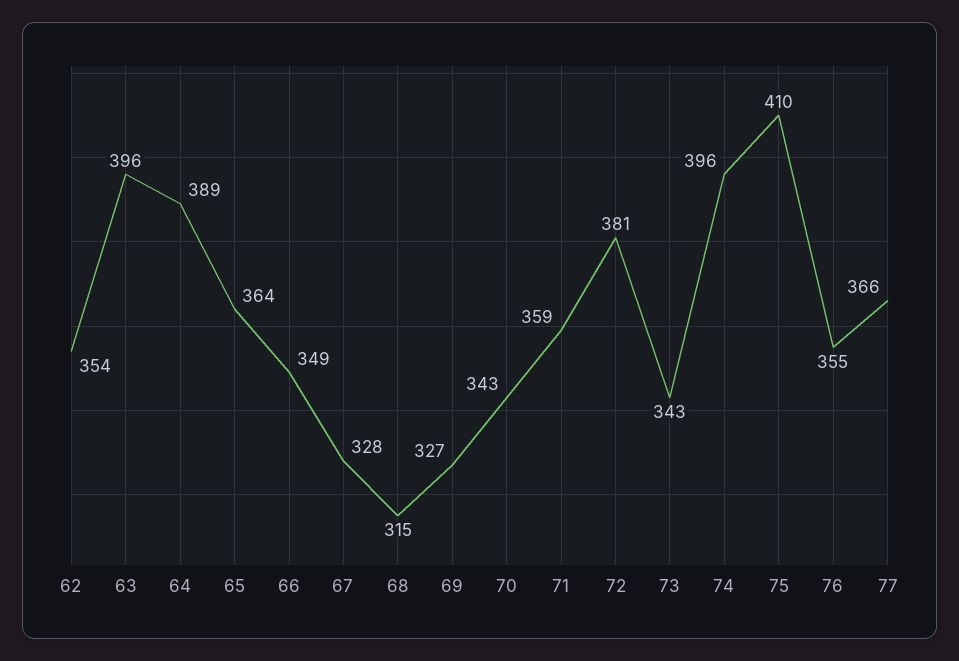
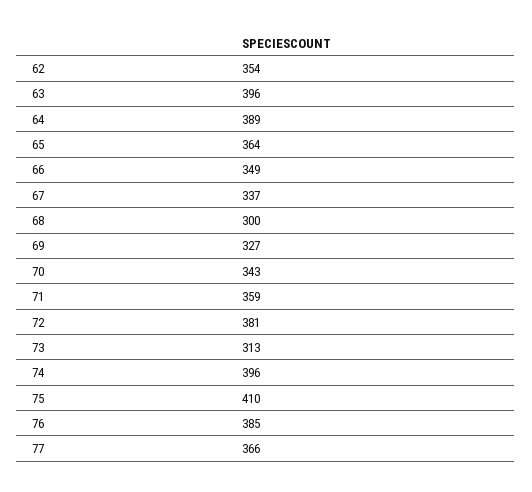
  {
    "62": 354,
    "63": 396,
    "64": 389,
    "65": 364,
    "66": 349,
-   "67": 328,
+   "67": 337,
-   "68": 315,
+   "68": 300,
    "69": 327,
    "70": 343,
    "71": 359,
    "72": 381,
-   "73": 343,
+   "73": 313,
    "74": 396,
    "75": 410,
-   "76": 355,
+   "76": 385,
    "77": 366
  }

